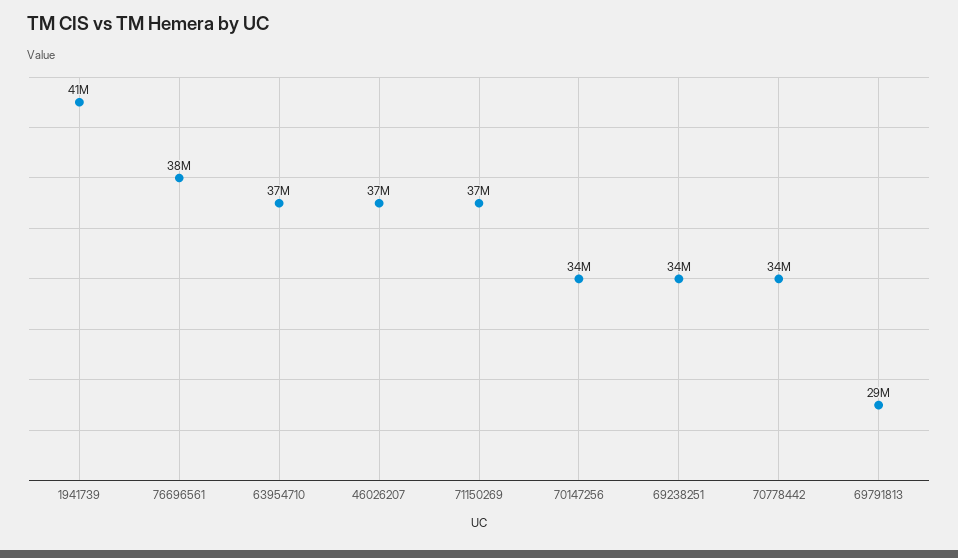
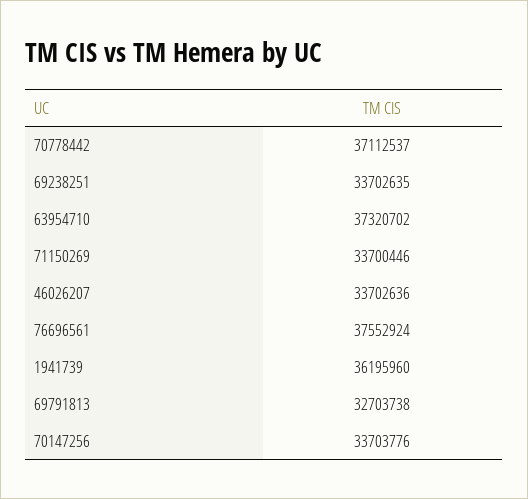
  {
-   "1941739": 41000000,
+   "1941739": 36195960,
    "76696561": 37552924,
    "63954710": 37320702,
-   "46026207": 37000000,
+   "46026207": 33702636,
-   "71150269": 37000000,
+   "71150269": 33700446,
    "70147256": 33703776,
    "69238251": 33702635,
-   "70778442": 34000000,
+   "70778442": 37112537,
-   "69791813": 29000000
+   "69791813": 32703738
  }

